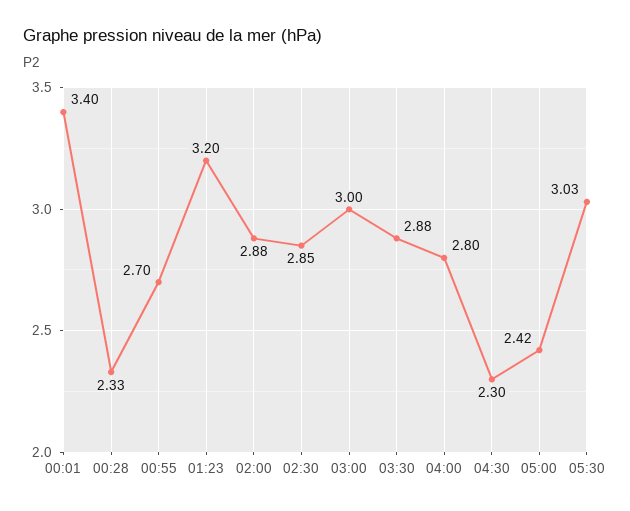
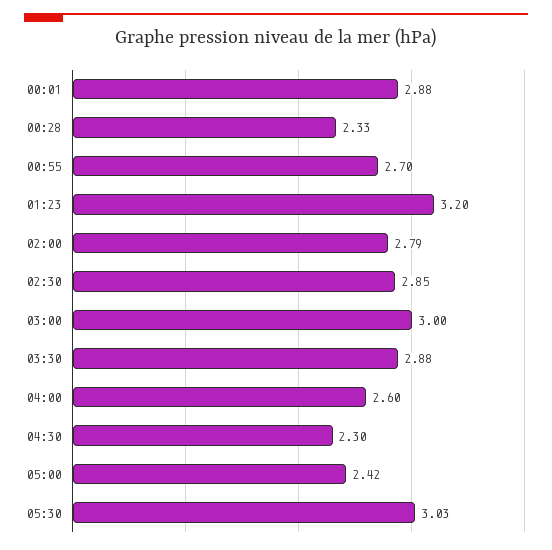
  {
-   "00:01": 3.4,
+   "00:01": 2.88,
    "00:28": 2.33,
    "00:55": 2.7,
    "01:23": 3.2,
-   "02:00": 2.88,
+   "02:00": 2.79,
    "02:30": 2.85,
    "03:00": 3,
    "03:30": 2.88,
-   "04:00": 2.8,
+   "04:00": 2.6,
    "04:30": 2.3,
    "05:00": 2.42,
    "05:30": 3.03
  }

